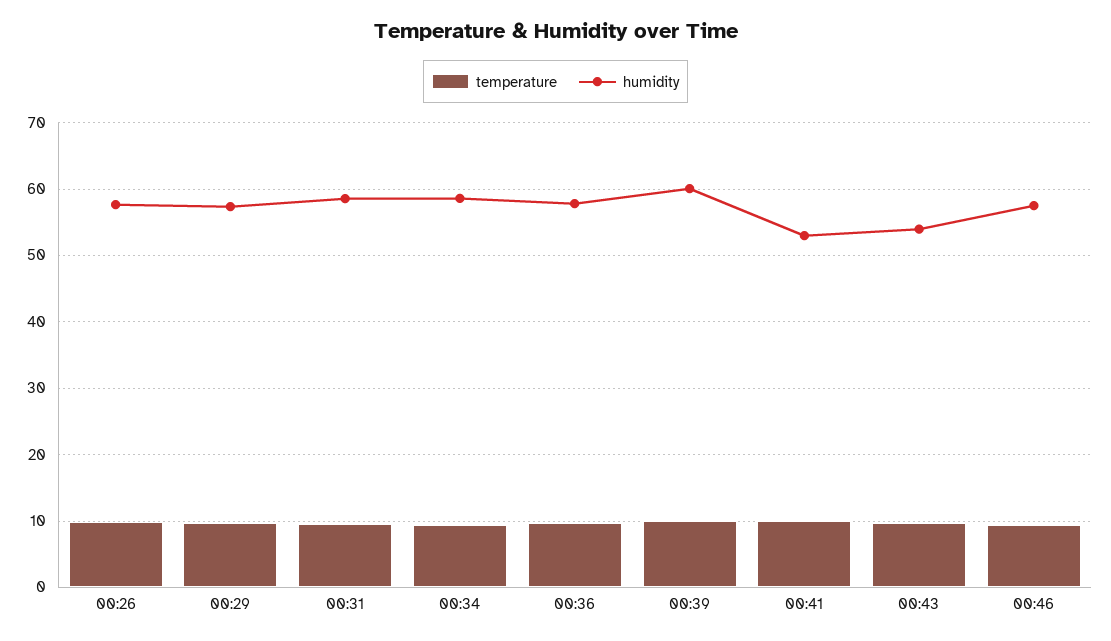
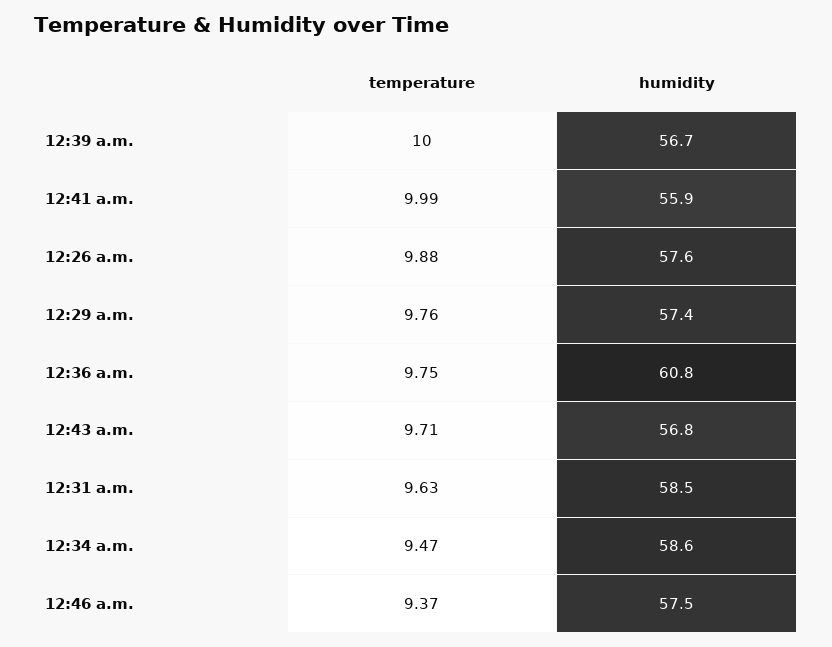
  {
    "temperature": {
      "00:26": 9.88,
      "00:29": 9.76,
      "00:31": 9.63,
      "00:34": 9.47,
      "00:36": 9.75,
      "00:39": 10,
      "00:41": 9.99,
      "00:43": 9.71,
      "00:46": 9.37
    },
    "humidity": {
      "00:26": 57.6,
      "00:29": 57.4,
      "00:31": 58.5,
      "00:34": 58.6,
-     "00:36": 58,
+     "00:36": 60.8,
-     "00:39": 60,
+     "00:39": 56.7,
-     "00:41": 53,
+     "00:41": 55.9,
-     "00:43": 54,
+     "00:43": 56.8,
      "00:46": 57.5
    }
  }

